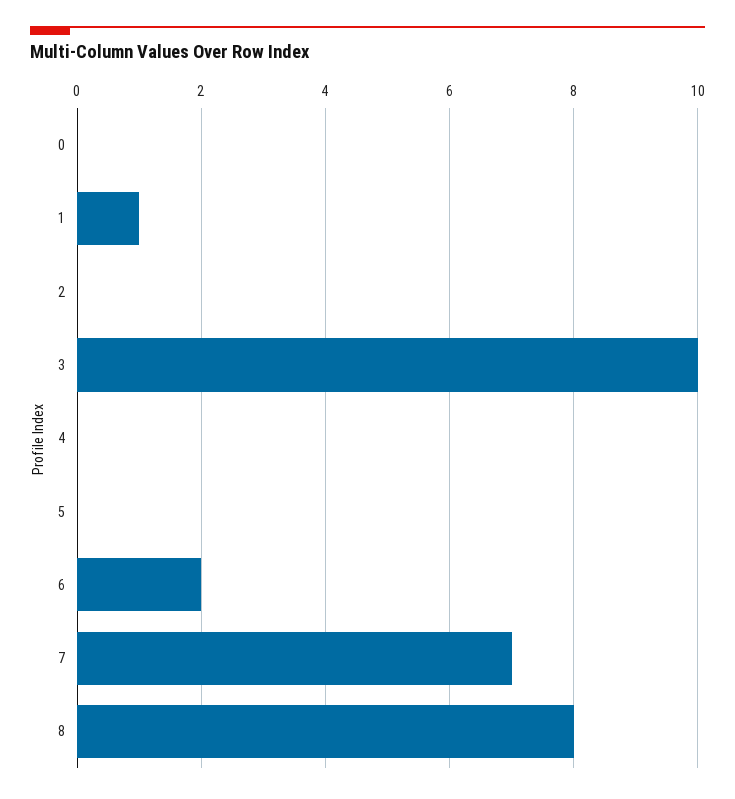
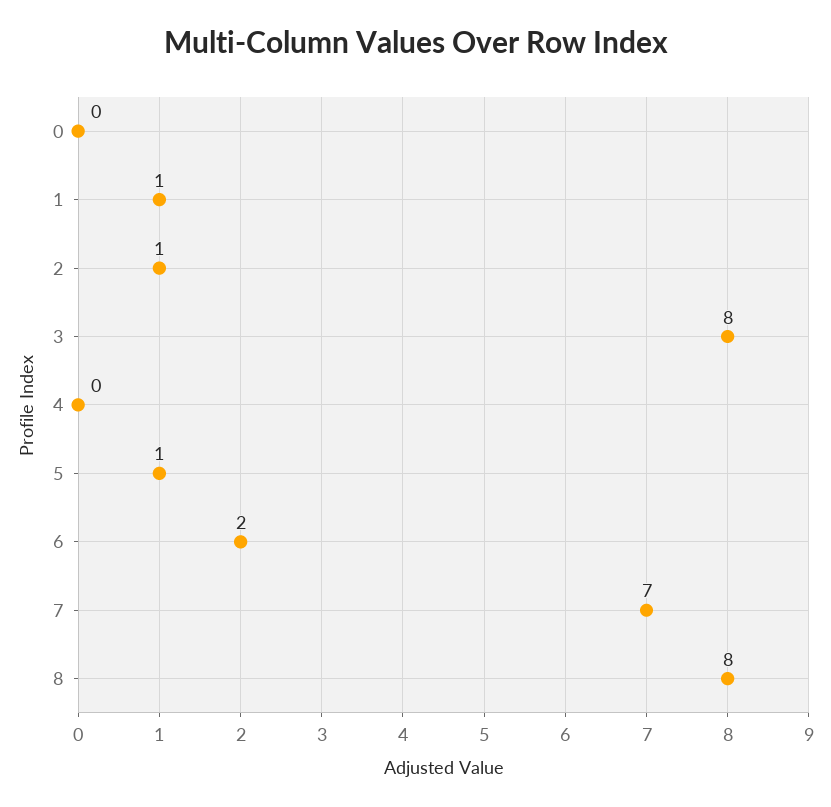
  {
    "0": 0,
    "1": 1,
-   "2": 0,
+   "2": 1,
-   "3": 10,
+   "3": 8,
    "4": 0,
-   "5": 0,
+   "5": 1,
    "6": 2,
    "7": 7,
    "8": 8
  }

